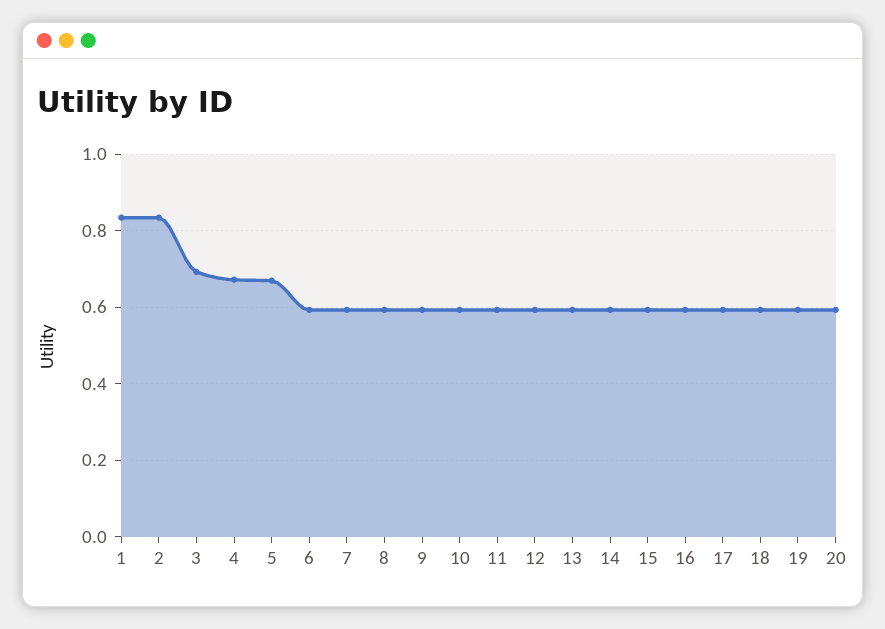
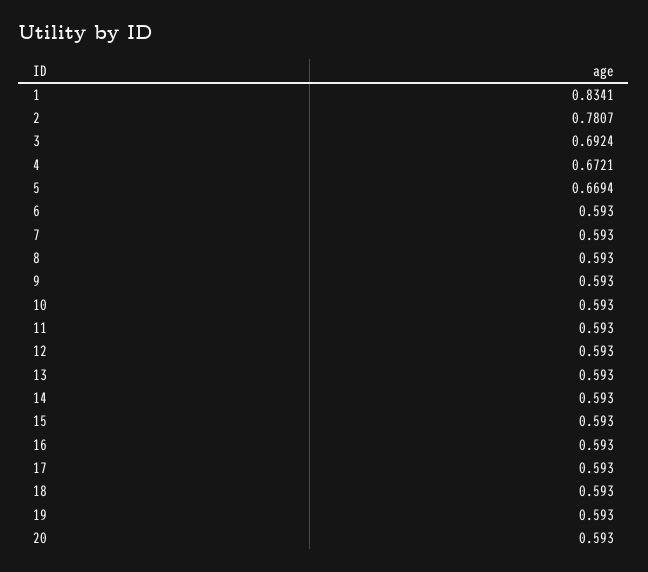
  {
    "1": 0.8341,
-   "2": 0.84,
+   "2": 0.7807,
    "3": 0.6924,
    "4": 0.6721,
    "5": 0.6694,
    "6": 0.593,
    "7": 0.593,
    "8": 0.593,
    "9": 0.593,
    "10": 0.593,
    "11": 0.593,
    "12": 0.593,
    "13": 0.593,
    "14": 0.593,
    "15": 0.593,
    "16": 0.593,
    "17": 0.593,
    "18": 0.593,
    "19": 0.593,
    "20": 0.593
  }

